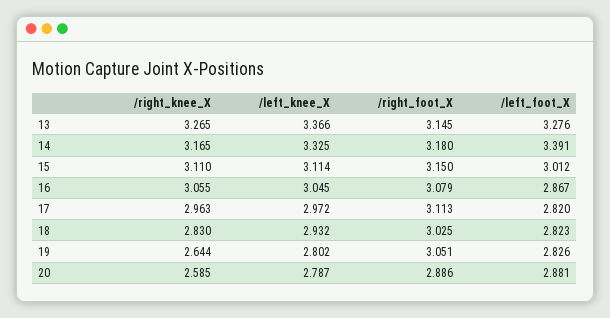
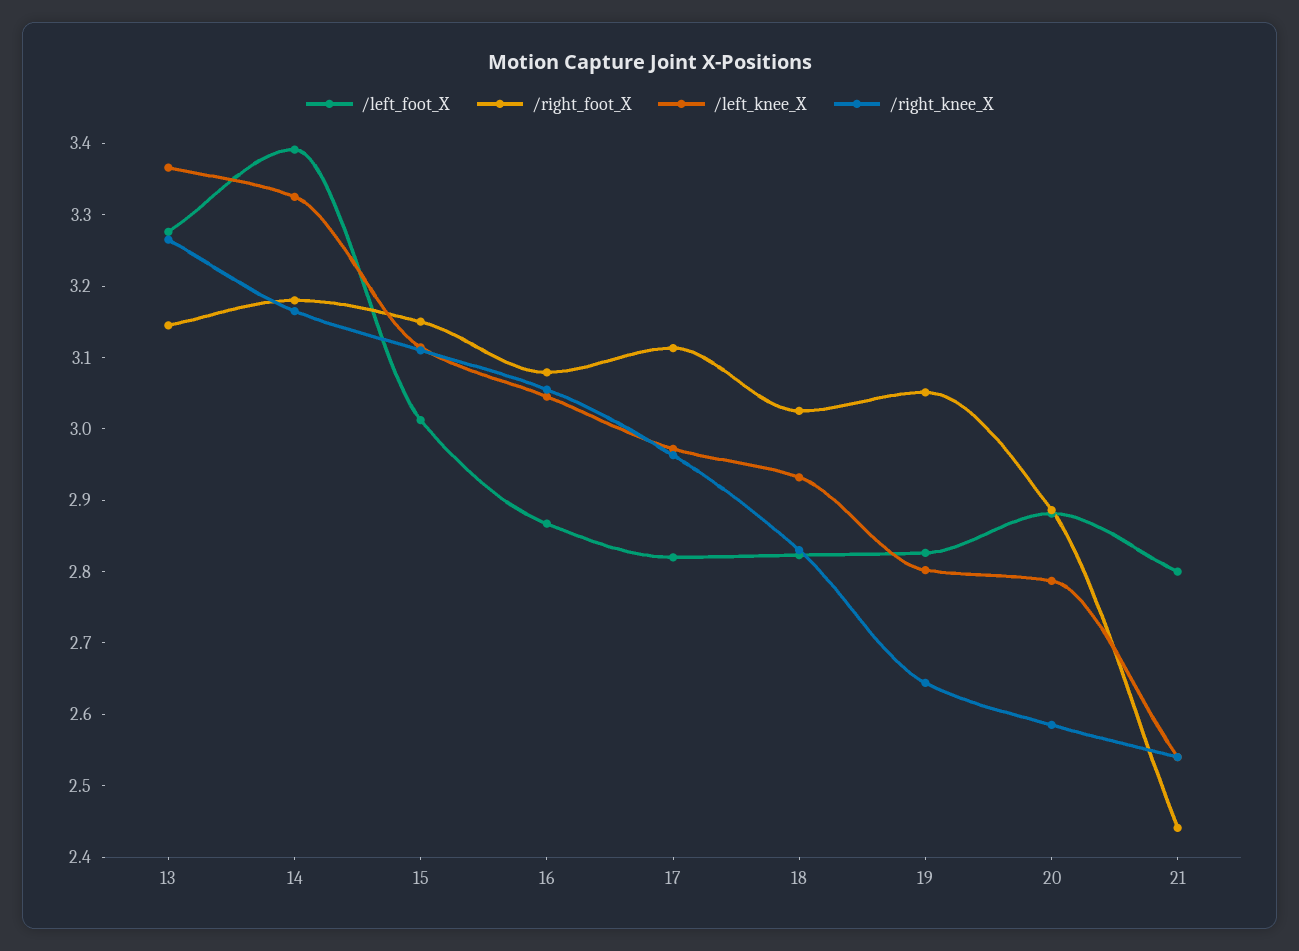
  {
    "/right_knee_X": {
      "13": 3.265,
      "14": 3.165,
      "15": 3.11,
      "16": 3.055,
      "17": 2.963,
      "18": 2.83,
      "19": 2.644,
-     "20": 2.585
+     "20": 2.585,
+     "21": 2.54
    },
    "/left_knee_X": {
      "13": 3.366,
      "14": 3.325,
      "15": 3.114,
      "16": 3.045,
      "17": 2.972,
      "18": 2.932,
      "19": 2.802,
-     "20": 2.787
+     "20": 2.787,
+     "21": 2.54
    },
    "/right_foot_X": {
      "13": 3.145,
      "14": 3.18,
      "15": 3.15,
      "16": 3.079,
      "17": 3.113,
      "18": 3.025,
      "19": 3.051,
-     "20": 2.886
+     "20": 2.886,
+     "21": 2.44
    },
    "/left_foot_X": {
      "13": 3.276,
      "14": 3.391,
      "15": 3.012,
      "16": 2.867,
      "17": 2.82,
      "18": 2.823,
      "19": 2.826,
-     "20": 2.881
+     "20": 2.881,
+     "21": 2.8
    }
  }

